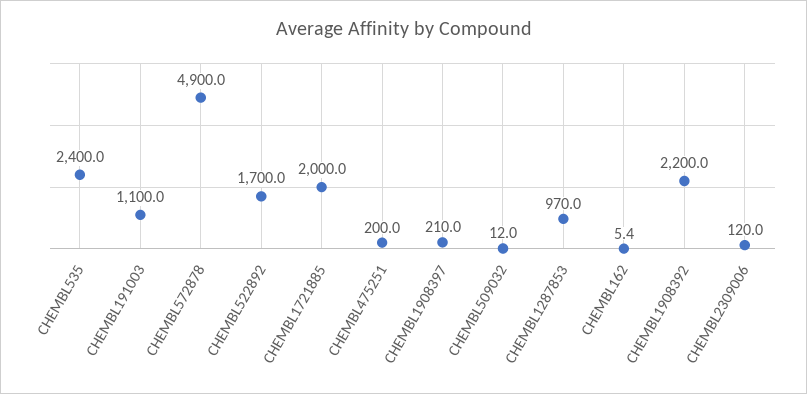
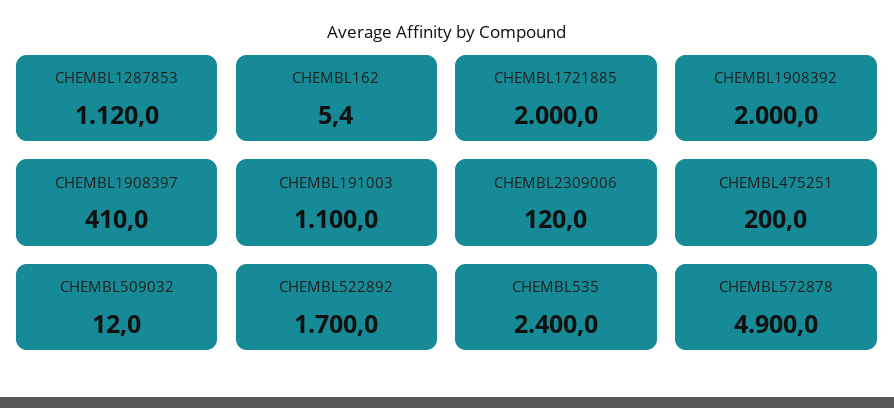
  {
    "CHEMBL535": 2400,
    "CHEMBL191003": 1100,
    "CHEMBL572878": 4900,
    "CHEMBL522892": 1700,
    "CHEMBL1721885": 2000,
    "CHEMBL475251": 200,
-   "CHEMBL1908397": 210,
+   "CHEMBL1908397": 410,
    "CHEMBL509032": 12,
-   "CHEMBL1287853": 970,
+   "CHEMBL1287853": 1120,
    "CHEMBL162": 5.4,
-   "CHEMBL1908392": 2200,
+   "CHEMBL1908392": 2000,
    "CHEMBL2309006": 120
  }

